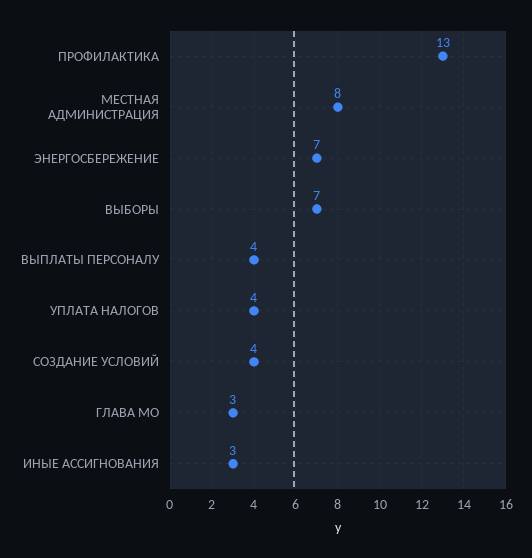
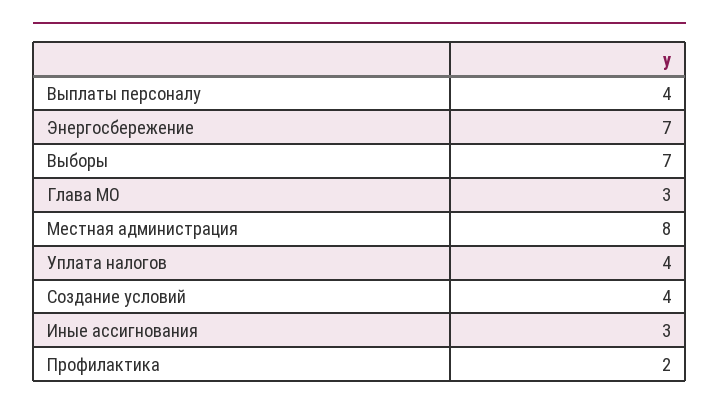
  {
-   "ПРОФИЛАКТИКА": 13,
+   "ПРОФИЛАКТИКА": 2,
    "МЕСТНАЯ АДМИНИСТРАЦИЯ": 8,
    "ЭНЕРГОСБЕРЕЖЕНИЕ": 7,
    "ВЫБОРЫ": 7,
    "ВЫПЛАТЫ ПЕРСОНАЛУ": 4,
    "УПЛАТА НАЛОГОВ": 4,
    "СОЗДАНИЕ УСЛОВИЙ": 4,
    "ГЛАВА МО": 3,
    "ИНЫЕ АССИГНОВАНИЯ": 3
  }

